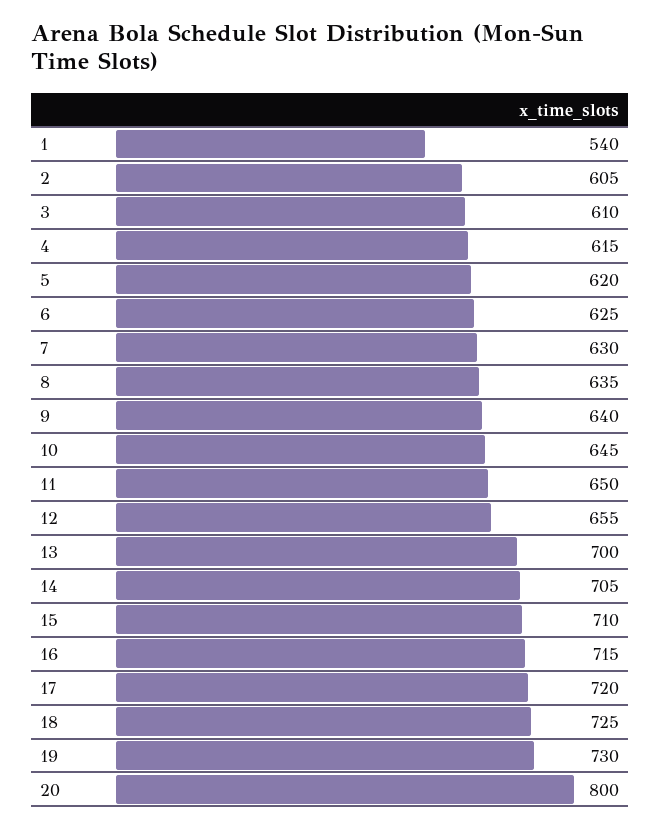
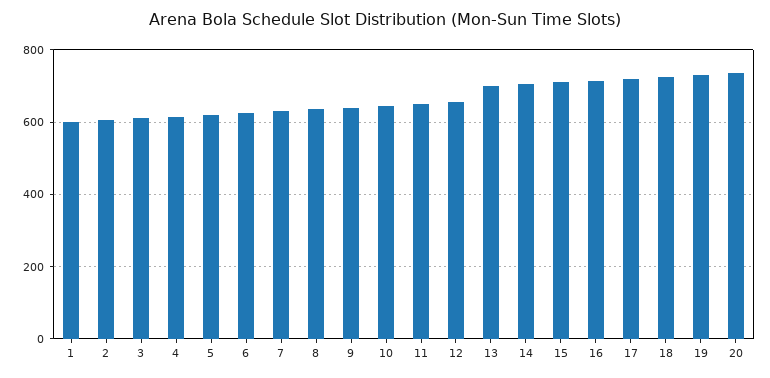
  {
-   "1": 540,
+   "1": 600,
    "2": 605,
    "3": 610,
    "4": 615,
    "5": 620,
    "6": 625,
    "7": 630,
    "8": 635,
    "9": 640,
    "10": 645,
    "11": 650,
    "12": 655,
    "13": 700,
    "14": 705,
    "15": 710,
    "16": 715,
    "17": 720,
    "18": 725,
    "19": 730,
-   "20": 800
+   "20": 740
  }

